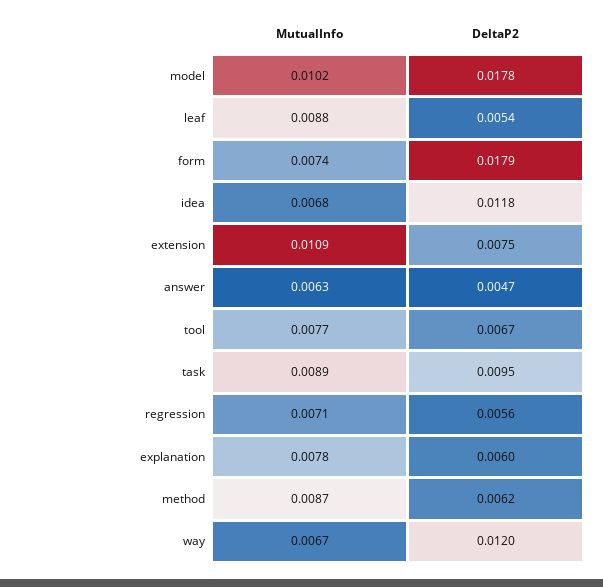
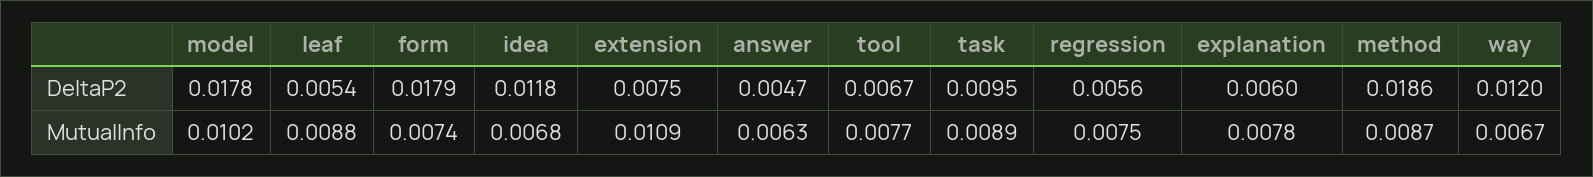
  {
    "MutualInfo": {
      "model": 0.0102,
      "leaf": 0.0088,
      "form": 0.0074,
      "idea": 0.0068,
      "extension": 0.0109,
      "answer": 0.0063,
      "tool": 0.0077,
      "task": 0.0089,
-     "regression": 0.0071,
+     "regression": 0.0075,
      "explanation": 0.0078,
      "method": 0.0087,
      "way": 0.0067
    },
    "DeltaP2": {
      "model": 0.0178,
      "leaf": 0.0054,
      "form": 0.0179,
      "idea": 0.0118,
      "extension": 0.0075,
      "answer": 0.0047,
      "tool": 0.0067,
      "task": 0.0095,
      "regression": 0.0056,
      "explanation": 0.006,
-     "method": 0.0062,
+     "method": 0.0186,
      "way": 0.012
    }
  }

